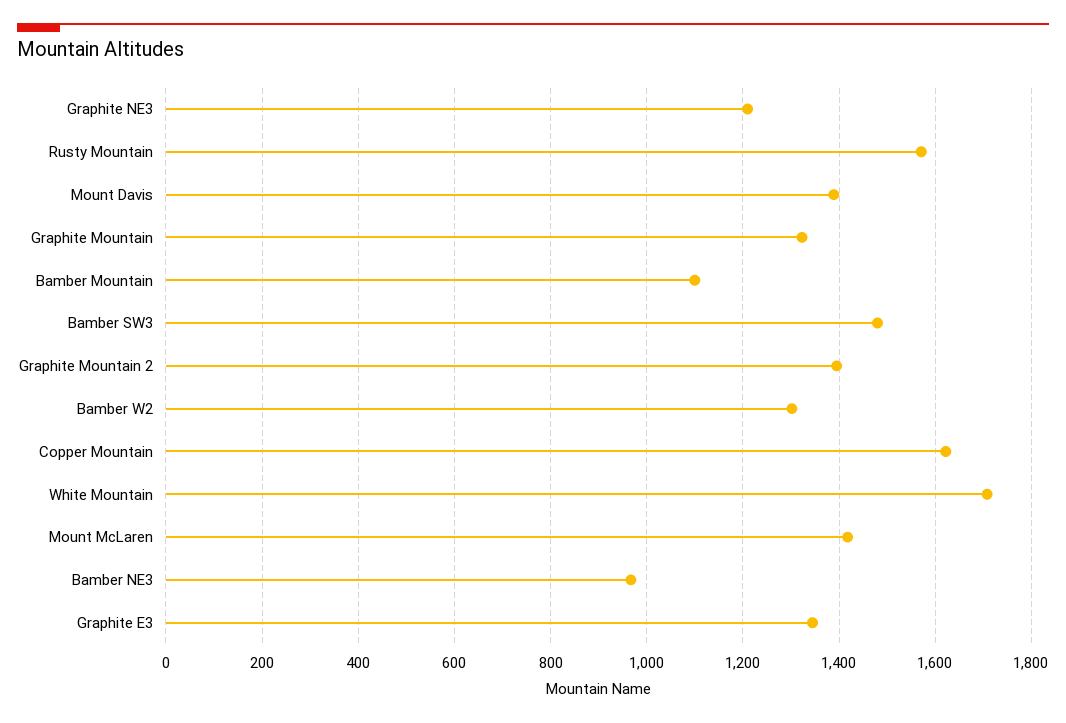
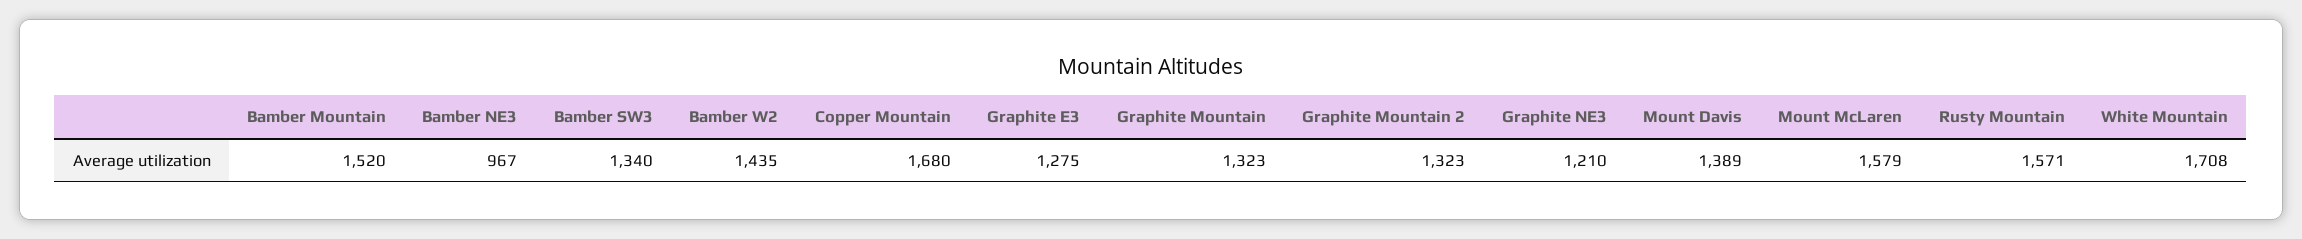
  {
    "Graphite NE3": 1210,
    "Rusty Mountain": 1571,
    "Mount Davis": 1389,
    "Graphite Mountain": 1323,
-   "Bamber Mountain": 1100,
+   "Bamber Mountain": 1520,
-   "Bamber SW3": 1480,
+   "Bamber SW3": 1340,
-   "Graphite Mountain 2": 1400,
+   "Graphite Mountain 2": 1323,
-   "Bamber W2": 1300,
+   "Bamber W2": 1435,
-   "Copper Mountain": 1620,
+   "Copper Mountain": 1680,
    "White Mountain": 1708,
-   "Mount McLaren": 1420,
+   "Mount McLaren": 1579,
    "Bamber NE3": 967,
-   "Graphite E3": 1340
+   "Graphite E3": 1275
  }

